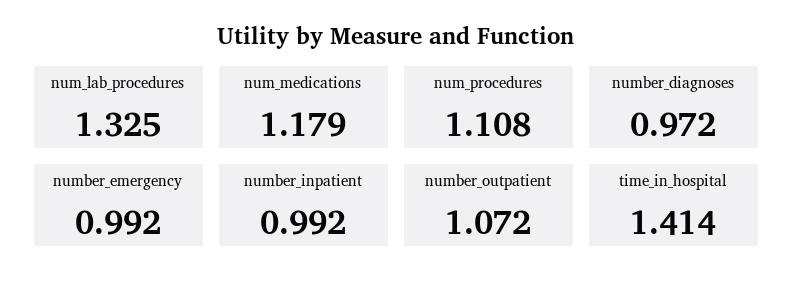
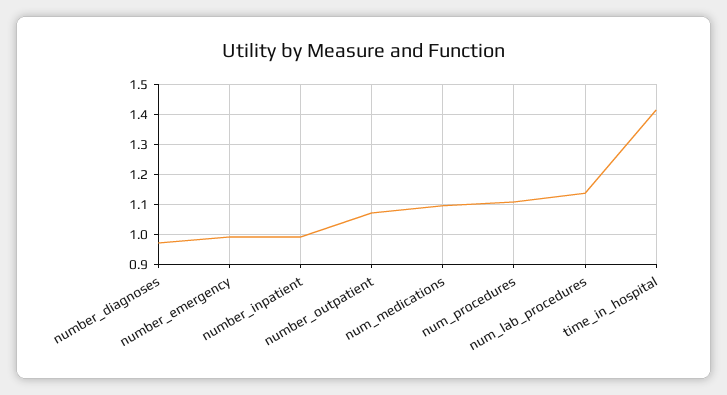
  {
-   "num_lab_procedures": 1.325,
+   "num_lab_procedures": 1.14,
-   "num_medications": 1.179,
+   "num_medications": 1.1,
    "num_procedures": 1.108,
    "number_diagnoses": 0.972,
    "number_emergency": 0.992,
    "number_inpatient": 0.992,
    "number_outpatient": 1.072,
    "time_in_hospital": 1.414
  }

